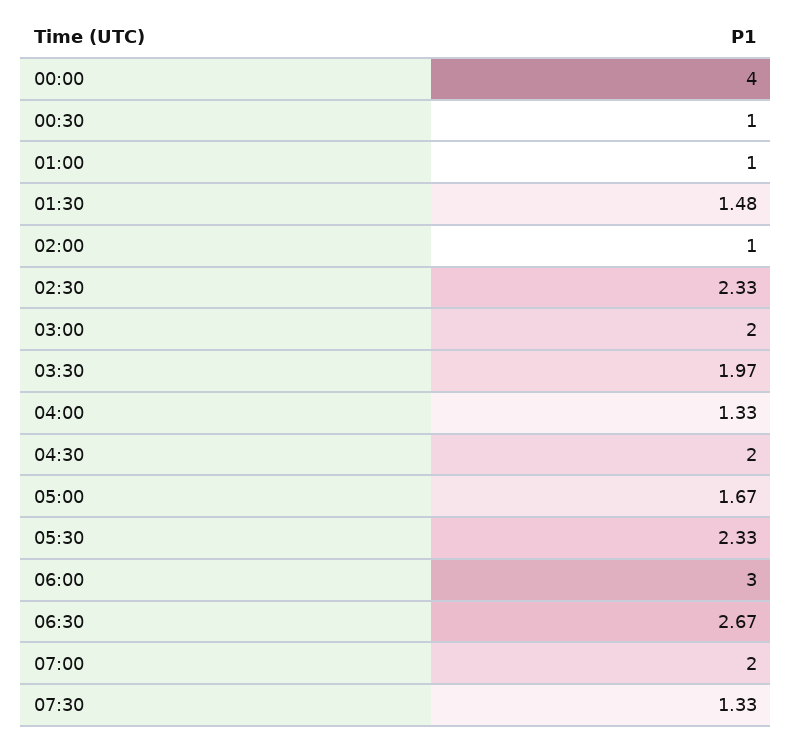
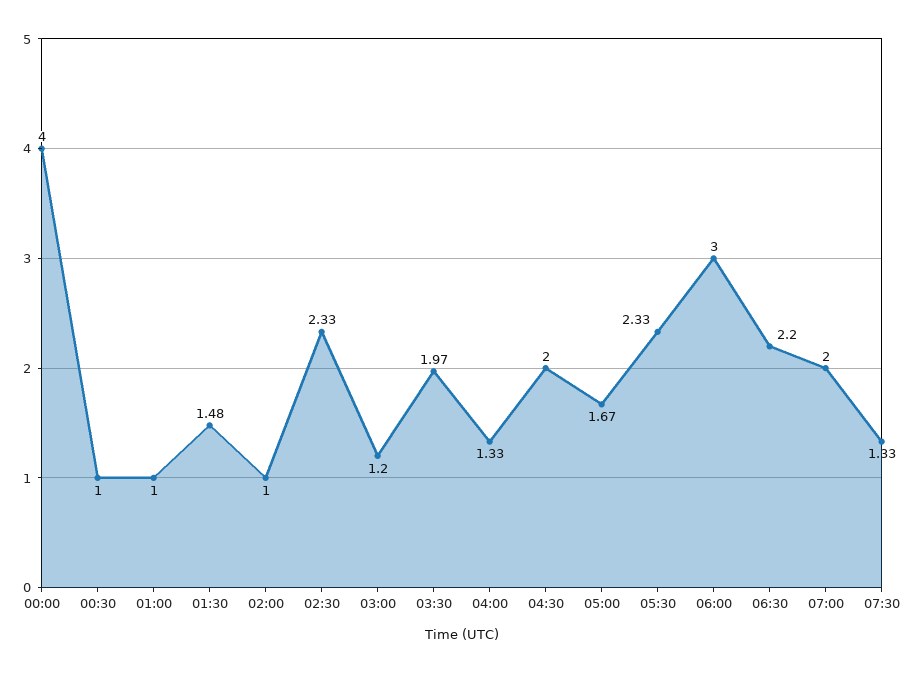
  {
    "00:00": 4,
    "00:30": 1,
    "01:00": 1,
    "01:30": 1.48,
    "02:00": 1,
    "02:30": 2.33,
-   "03:00": 2,
+   "03:00": 1.2,
    "03:30": 1.97,
    "04:00": 1.33,
    "04:30": 2,
    "05:00": 1.67,
    "05:30": 2.33,
    "06:00": 3,
-   "06:30": 2.67,
+   "06:30": 2.2,
    "07:00": 2,
    "07:30": 1.33
  }

